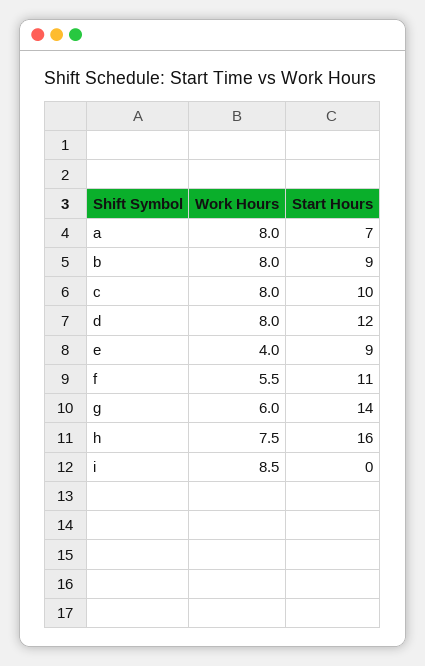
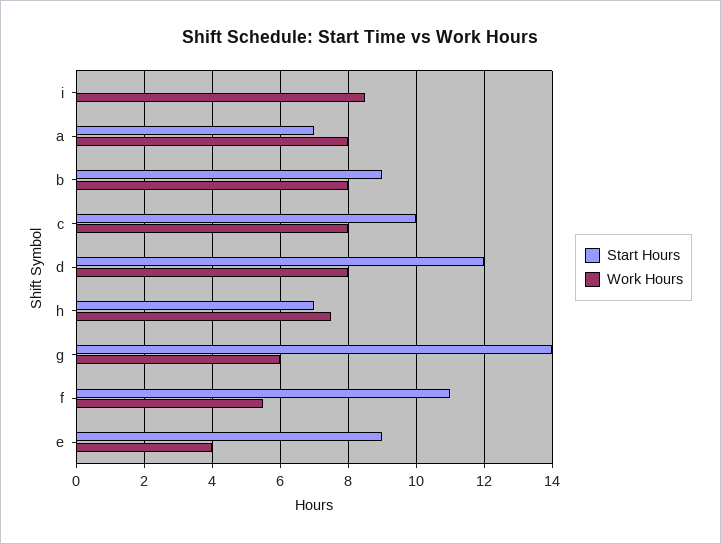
  {
    "Work Hours": {
      "a": 8,
      "b": 8,
      "c": 8,
      "d": 8,
      "e": 4,
      "f": 5.5,
      "g": 6,
      "h": 7.5,
      "i": 8.5
    },
    "Start Hours": {
      "a": 7,
      "b": 9,
      "c": 10,
      "d": 12,
      "e": 9,
      "f": 11,
      "g": 14,
-     "h": 16,
+     "h": 7,
      "i": 0
    }
  }

